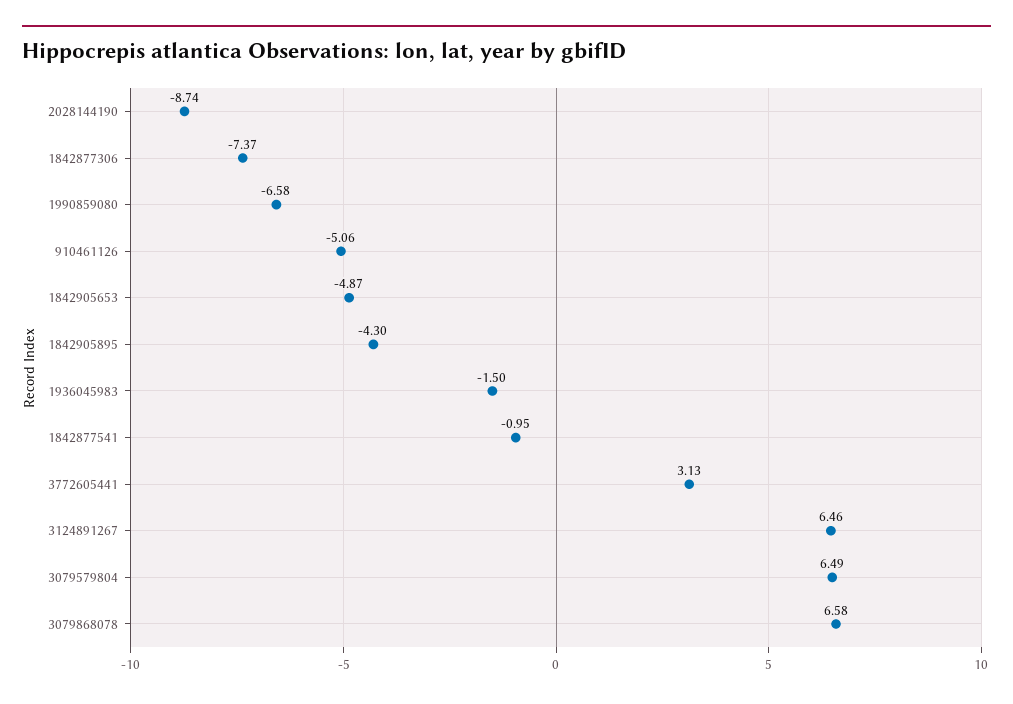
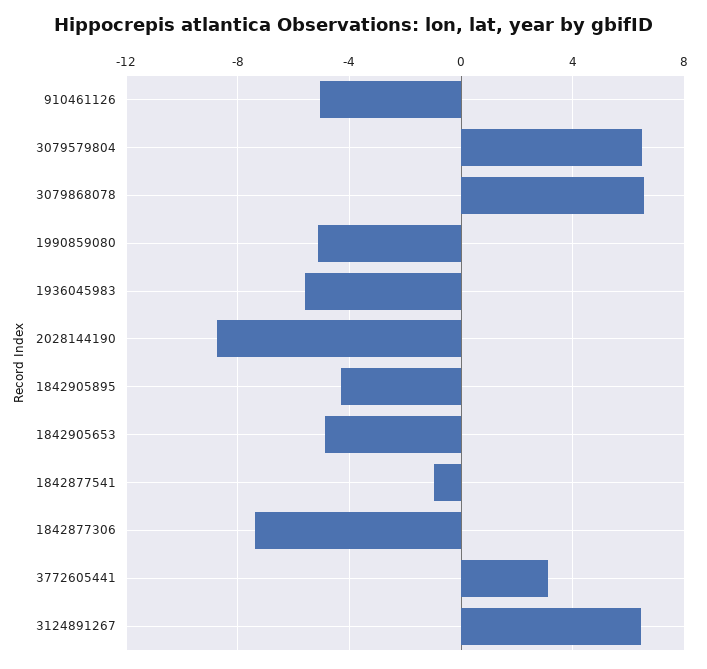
  {
    "2028144190": -8.74,
    "1842877306": -7.37,
-   "1990859080": -6.58,
+   "1990859080": -5,
    "910461126": -5.06,
    "1842905653": -4.87,
    "1842905895": -4.3,
-   "1936045983": -1.5,
+   "1936045983": -5.5,
    "1842877541": -0.95,
    "3772605441": 3.13,
    "3124891267": 6.46,
    "3079579804": 6.49,
    "3079868078": 6.58
  }

